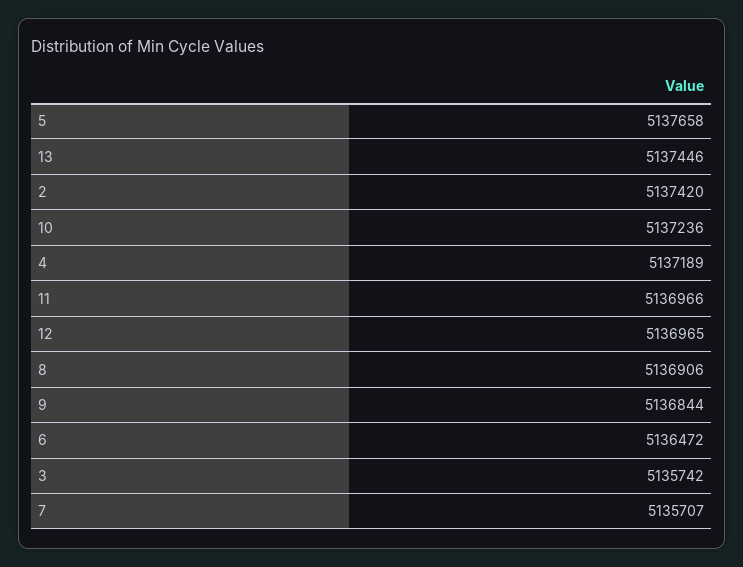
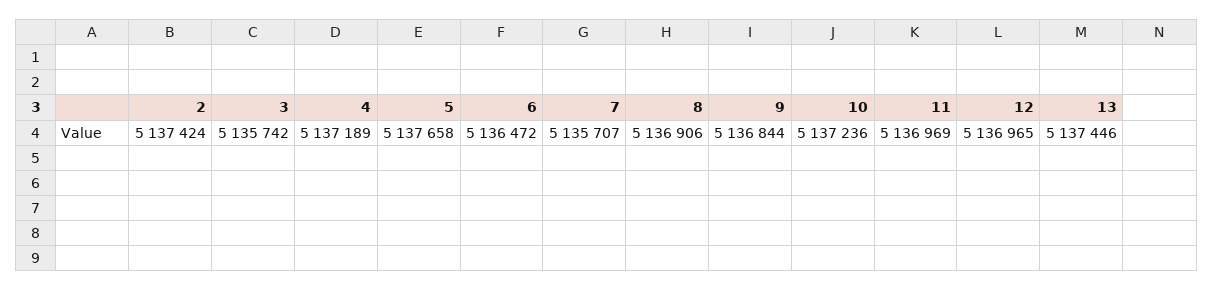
  {
    "5": 5137658,
    "13": 5137446,
-   "2": 5137420,
+   "2": 5137424,
    "10": 5137236,
    "4": 5137189,
-   "11": 5136966,
+   "11": 5136969,
    "12": 5136965,
    "8": 5136906,
    "9": 5136844,
    "6": 5136472,
    "3": 5135742,
    "7": 5135707
  }

